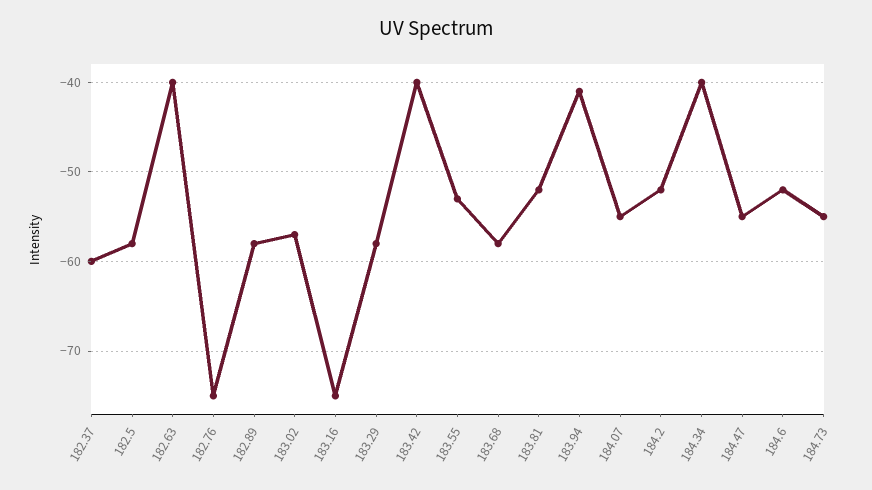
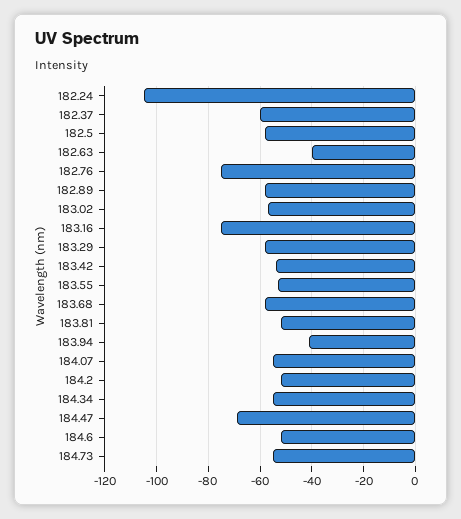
  {
    "182.37": -60,
    "182.5": -58,
    "182.63": -40,
    "182.76": -75,
    "182.89": -58,
    "183.02": -57,
    "183.16": -75,
    "183.29": -58,
-   "183.42": -40,
+   "183.42": -55,
    "183.55": -53,
    "183.68": -58,
    "183.81": -52,
    "183.94": -41,
    "184.07": -55,
    "184.2": -52,
-   "184.34": -40,
+   "184.34": -55,
-   "184.47": -55,
+   "184.47": -70,
    "184.6": -52,
-   "184.73": -55
+   "184.73": -55,
+   "182.24": -105
  }

